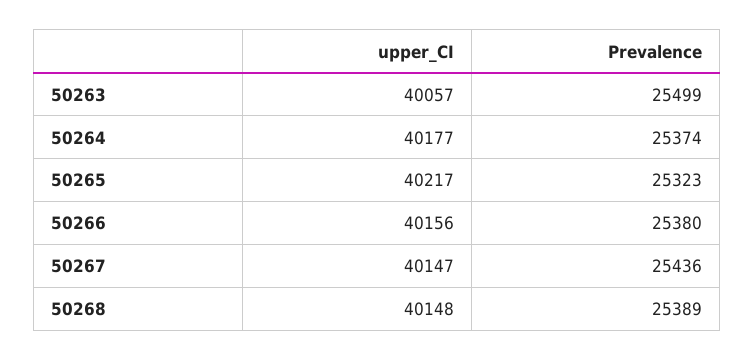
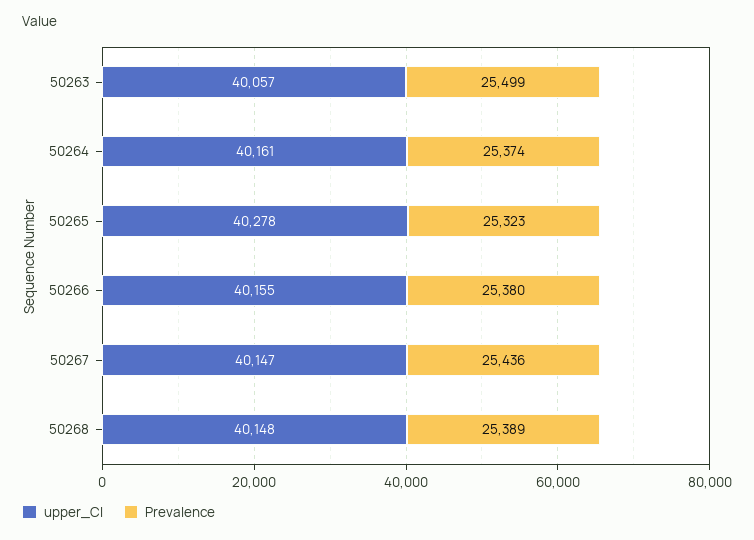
  {
    "upper_CI": {
      "50263": 40057,
-     "50264": 40177,
+     "50264": 40161,
-     "50265": 40217,
+     "50265": 40278,
-     "50266": 40156,
+     "50266": 40155,
      "50267": 40147,
      "50268": 40148
    },
    "Prevalence": {
      "50263": 25499,
      "50264": 25374,
      "50265": 25323,
      "50266": 25380,
      "50267": 25436,
      "50268": 25389
    }
  }

